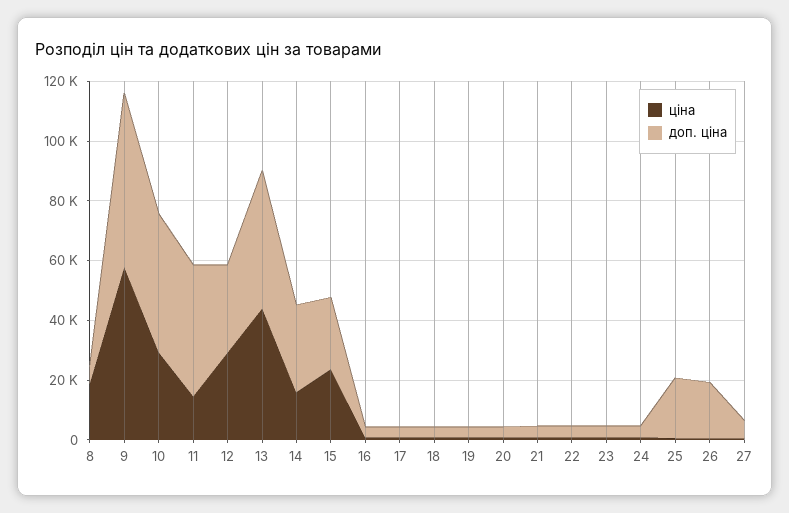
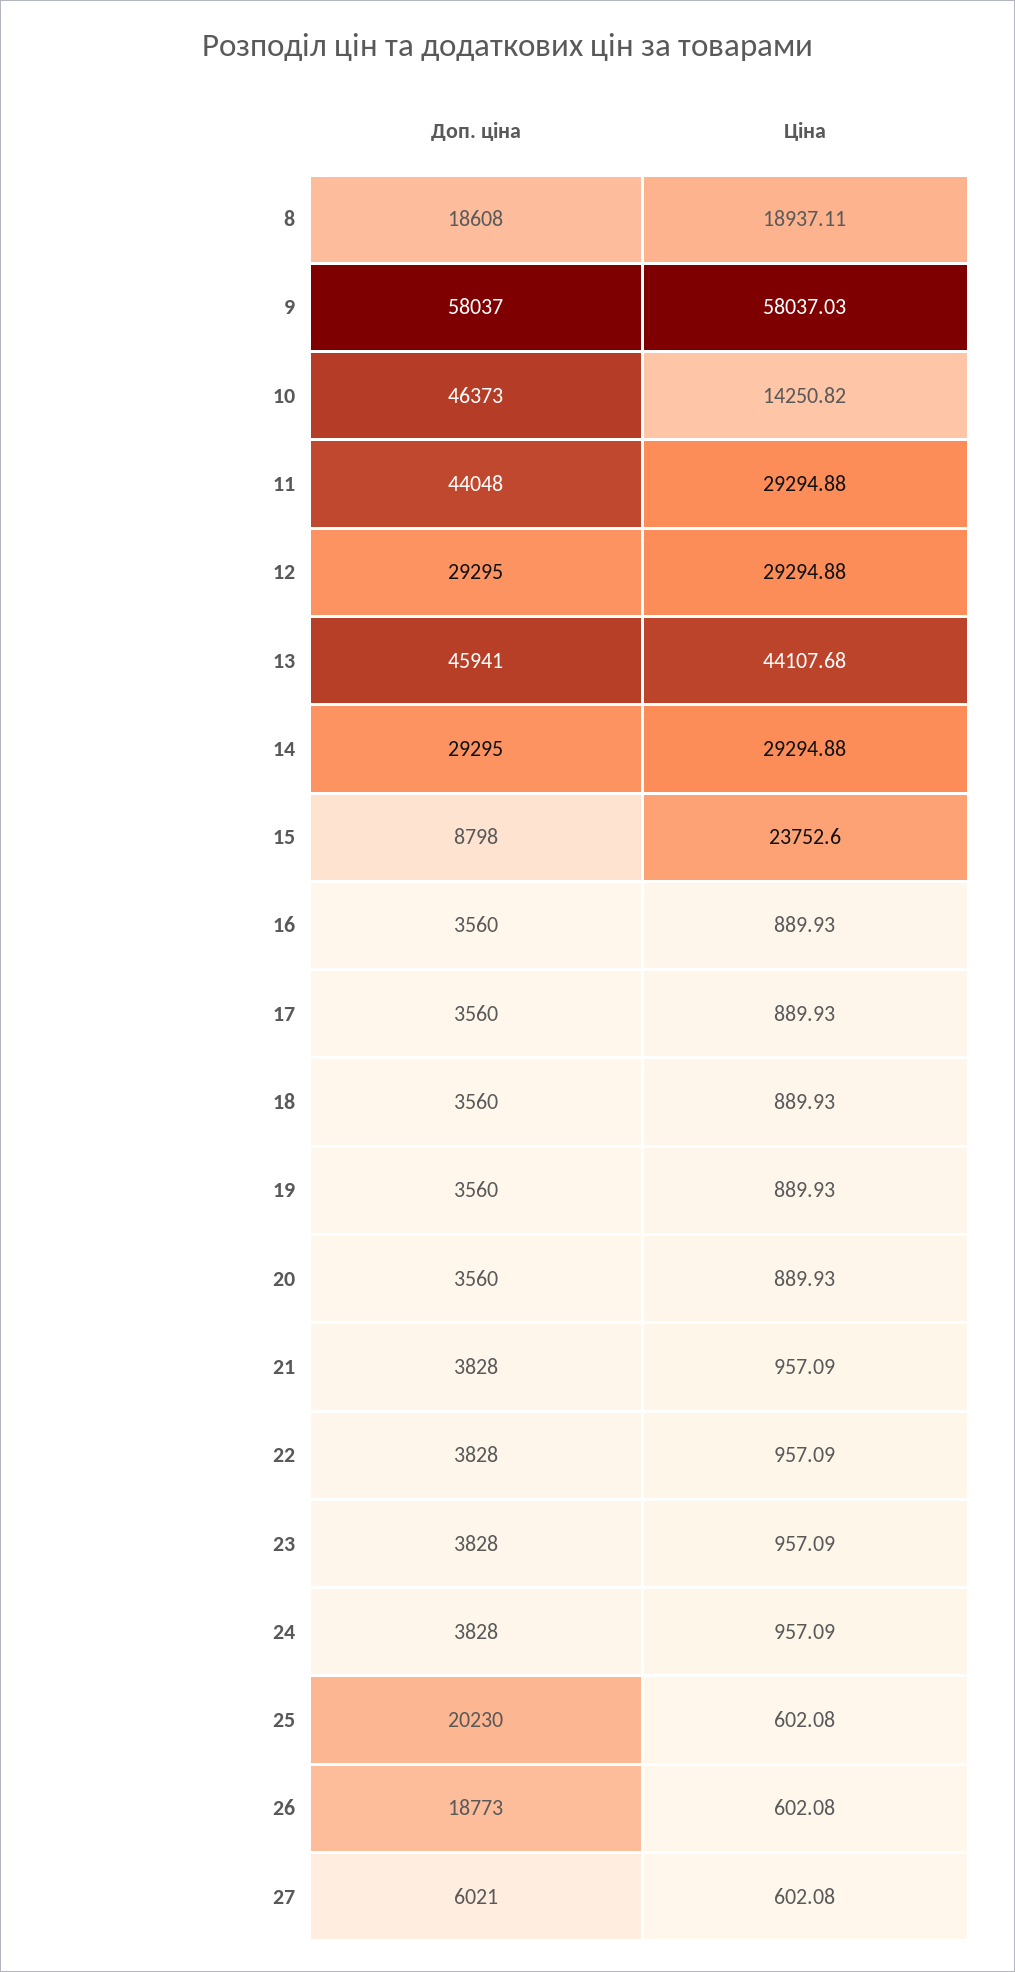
  {
    "ціна": {
      "8": 18937.11,
      "9": 58037.03,
-     "10": 30000,
+     "10": 14250.82,
-     "11": 15000,
+     "11": 29294.88,
      "12": 29294.88,
      "13": 44107.68,
-     "14": 15000,
+     "14": 29294.88,
      "15": 23752.6,
      "16": 889.93,
      "17": 889.93,
      "18": 889.93,
      "19": 889.93,
      "20": 889.93,
      "21": 957.09,
      "22": 957.09,
      "23": 957.09,
      "24": 957.09,
      "25": 602.08,
      "26": 602.08,
      "27": 602.08
    },
    "доп. ціна": {
-     "8": 5000,
+     "8": 18608,
      "9": 58037,
      "10": 46373,
      "11": 44048,
      "12": 29295,
      "13": 45941,
      "14": 29295,
-     "15": 25000,
+     "15": 8798,
      "16": 3560,
      "17": 3560,
      "18": 3560,
      "19": 3560,
      "20": 3560,
      "21": 3828,
      "22": 3828,
      "23": 3828,
      "24": 3828,
      "25": 20230,
      "26": 18773,
      "27": 6021
    }
  }

